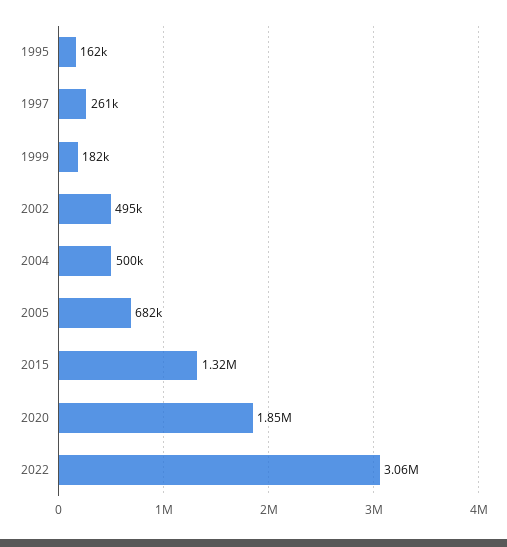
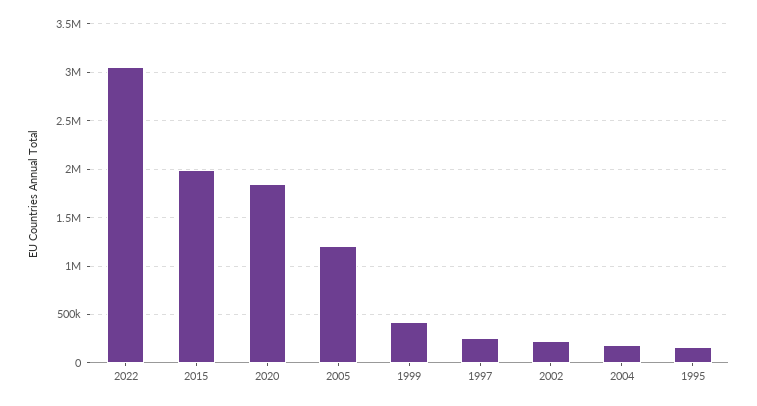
  {
    "1995": 162000,
    "1997": 261000,
-   "1999": 182000,
+   "1999": 400000,
-   "2002": 495000,
+   "2002": 200000,
-   "2004": 500000,
+   "2004": 200000,
-   "2005": 682000,
+   "2005": 1200000,
-   "2015": 1320000,
+   "2015": 2000000,
    "2020": 1850000,
    "2022": 3060000
  }

